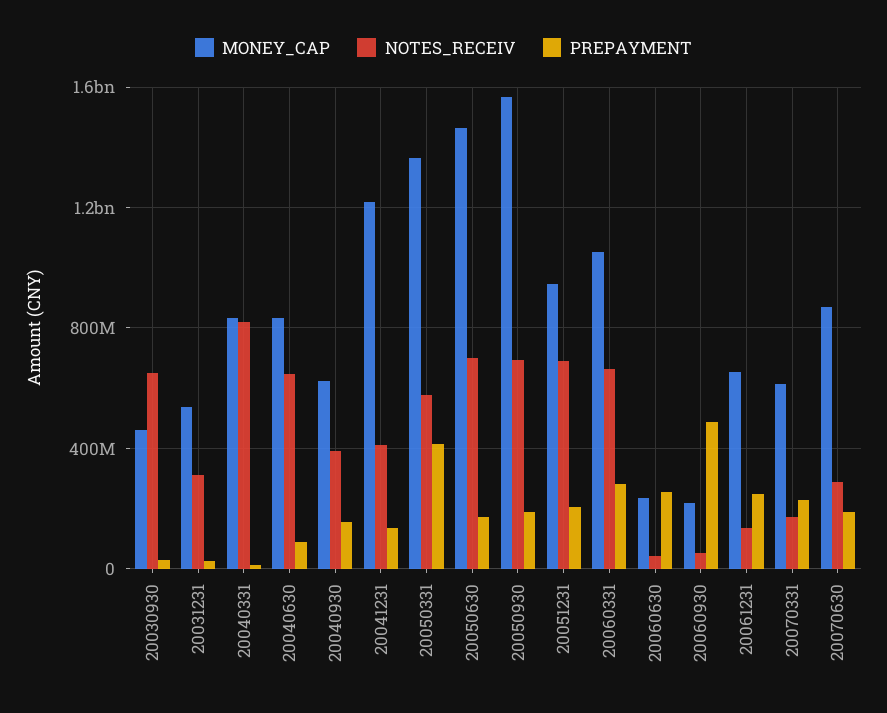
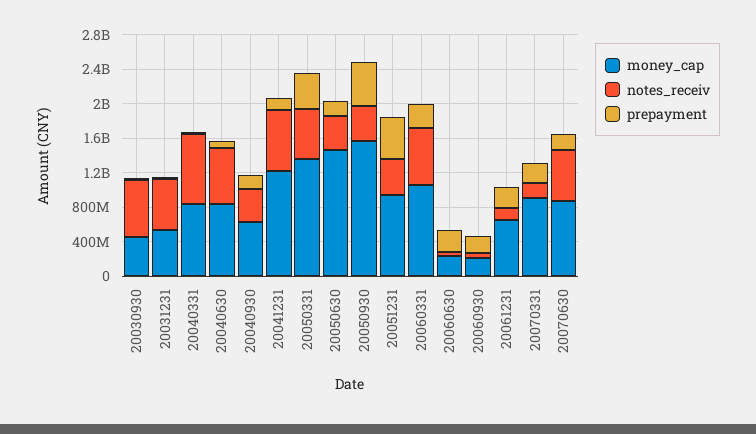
  {
    "MONEY_CAP": {
      "20030930": 450000000,
      "20031231": 550000000,
      "20040331": 850000000,
      "20040630": 850000000,
      "20040930": 600000000,
      "20041231": 1200000000,
      "20050331": 1350000000,
      "20050630": 1450000000,
      "20050930": 1550000000,
      "20051231": 950000000,
      "20060331": 1050000000,
      "20060630": 250000000,
      "20060930": 200000000,
      "20061231": 650000000,
-     "20070331": 600000000,
+     "20070331": 900000000,
      "20070630": 850000000
    },
    "NOTES_RECEIV": {
      "20030930": 650000000,
-     "20031231": 300000000,
+     "20031231": 600000000,
      "20040331": 800000000,
      "20040630": 650000000,
      "20040930": 400000000,
-     "20041231": 400000000,
+     "20041231": 700000000,
      "20050331": 600000000,
-     "20050630": 700000000,
+     "20050630": 400000000,
-     "20050930": 700000000,
+     "20050930": 400000000,
-     "20051231": 700000000,
+     "20051231": 400000000,
      "20060331": 650000000,
      "20060630": 50000000,
      "20060930": 50000000,
      "20061231": 150000000,
      "20070331": 150000000,
-     "20070630": 300000000
+     "20070630": 600000000
    },
    "PREPAYMENT": {
      "20030930": 50000000,
      "20031231": 50000000,
      "20040331": 0,
      "20040630": 100000000,
      "20040930": 150000000,
      "20041231": 150000000,
      "20050331": 400000000,
      "20050630": 150000000,
-     "20050930": 200000000,
+     "20050930": 500000000,
-     "20051231": 200000000,
+     "20051231": 500000000,
      "20060331": 300000000,
      "20060630": 250000000,
-     "20060930": 500000000,
+     "20060930": 200000000,
      "20061231": 250000000,
      "20070331": 250000000,
      "20070630": 200000000
    }
  }

